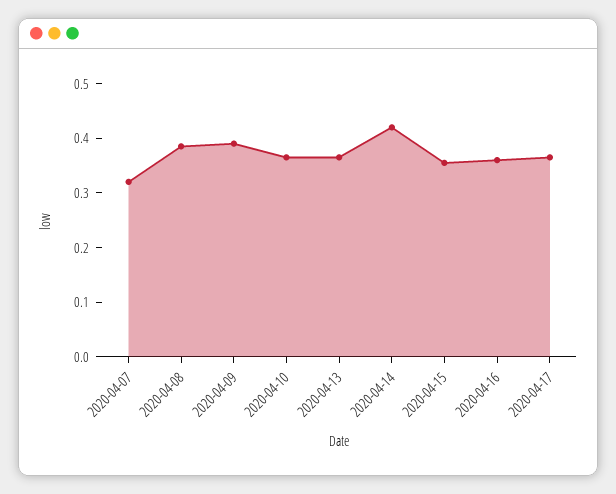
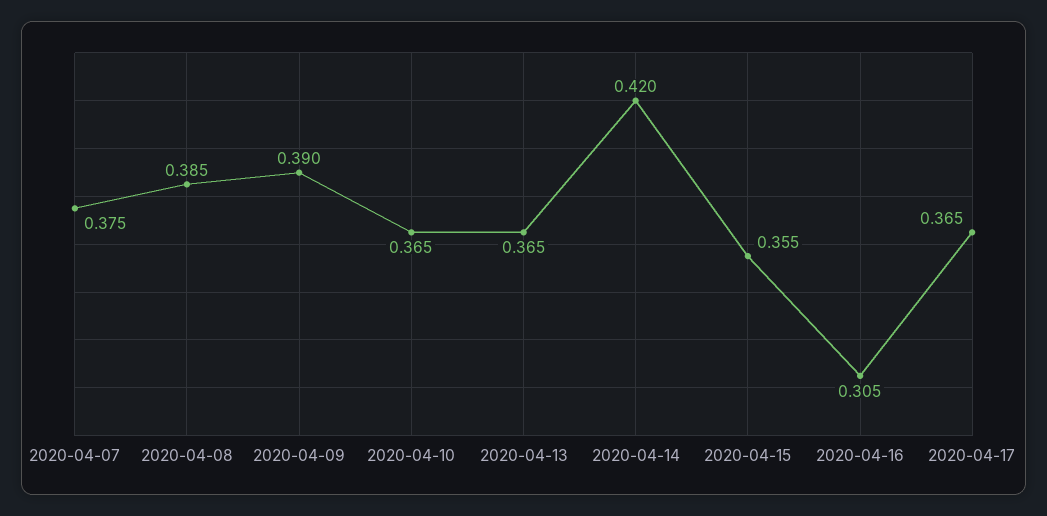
  {
-   "2020-04-07": 0.32,
+   "2020-04-07": 0.375,
    "2020-04-08": 0.385,
    "2020-04-09": 0.39,
    "2020-04-10": 0.365,
    "2020-04-13": 0.365,
    "2020-04-14": 0.42,
    "2020-04-15": 0.355,
-   "2020-04-16": 0.36,
+   "2020-04-16": 0.305,
    "2020-04-17": 0.365
  }

